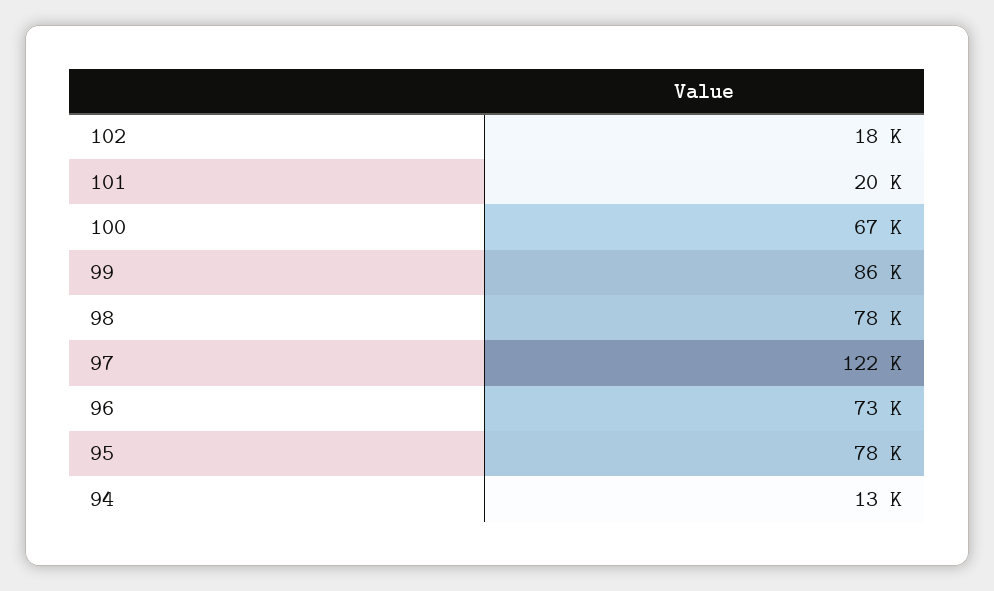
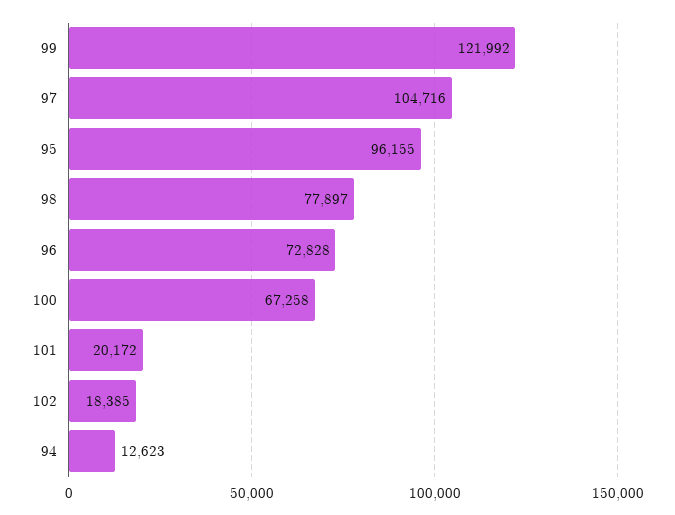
  {
    "102": 18385,
    "101": 20172,
    "100": 67258,
-   "99": 86000,
+   "99": 121992,
    "98": 77897,
-   "97": 122000,
+   "97": 104716,
    "96": 72828,
-   "95": 78000,
+   "95": 96155,
    "94": 12623
  }

